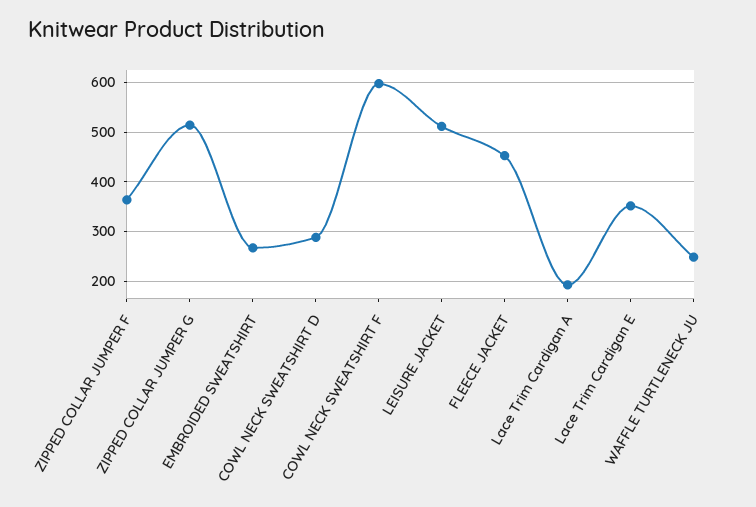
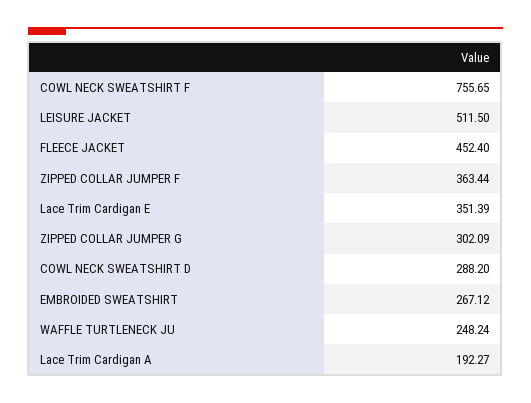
  {
    "ZIPPED COLLAR JUMPER F": 363.44,
-   "ZIPPED COLLAR JUMPER G": 520,
+   "ZIPPED COLLAR JUMPER G": 302.09,
    "EMBROIDED SWEATSHIRT": 267.12,
    "COWL NECK SWEATSHIRT D": 288.2,
-   "COWL NECK SWEATSHIRT F": 600,
+   "COWL NECK SWEATSHIRT F": 755.65,
    "LEISURE JACKET": 511.5,
    "FLEECE JACKET": 452.4,
    "Lace Trim Cardigan A": 192.27,
    "Lace Trim Cardigan E": 351.39,
    "WAFFLE TURTLENECK JU": 248.24
  }

